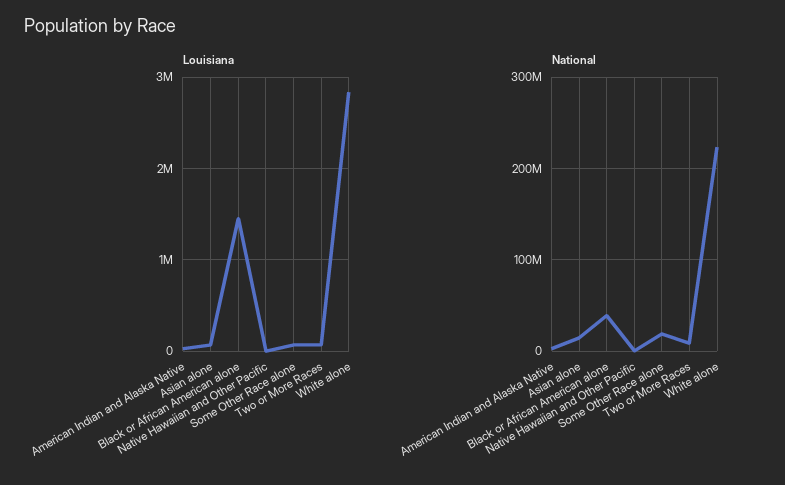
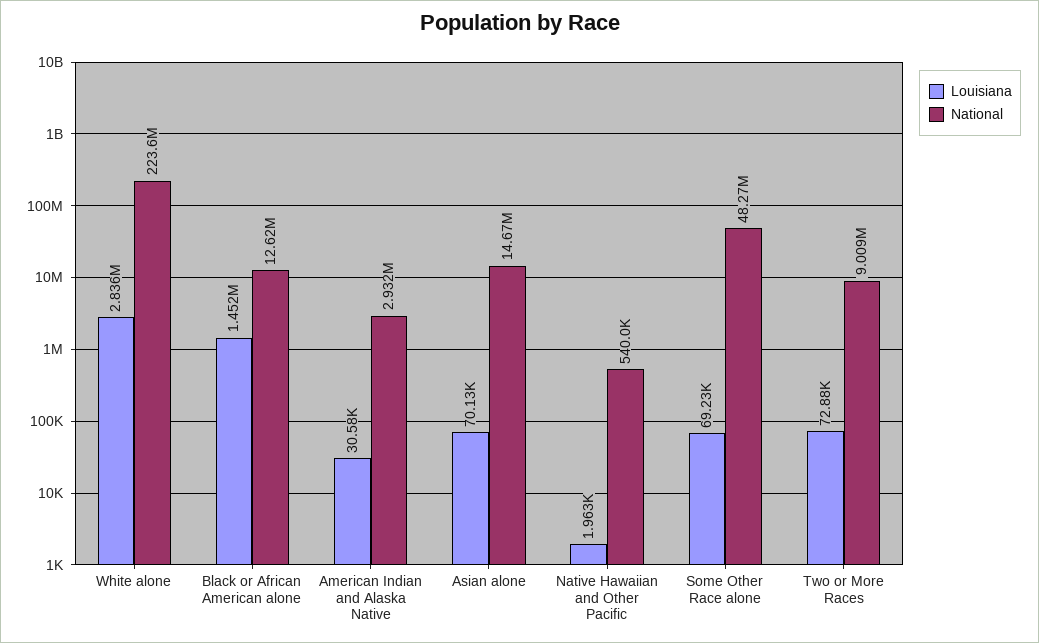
  {
    "Louisiana": {
      "American Indian and Alaska Native": 30580,
      "Asian alone": 70130,
      "Black or African American alone": 1452000,
      "Native Hawaiian and Other Pacific": 1963,
      "Some Other Race alone": 69230,
      "Two or More Races": 72880,
      "White alone": 2836000
    },
    "National": {
      "American Indian and Alaska Native": 2932000,
      "Asian alone": 14670000,
-     "Black or African American alone": 40000000,
+     "Black or African American alone": 12620000,
      "Native Hawaiian and Other Pacific": 540000,
-     "Some Other Race alone": 20000000,
+     "Some Other Race alone": 48270000,
      "Two or More Races": 9009000,
      "White alone": 223600000
    }
  }

